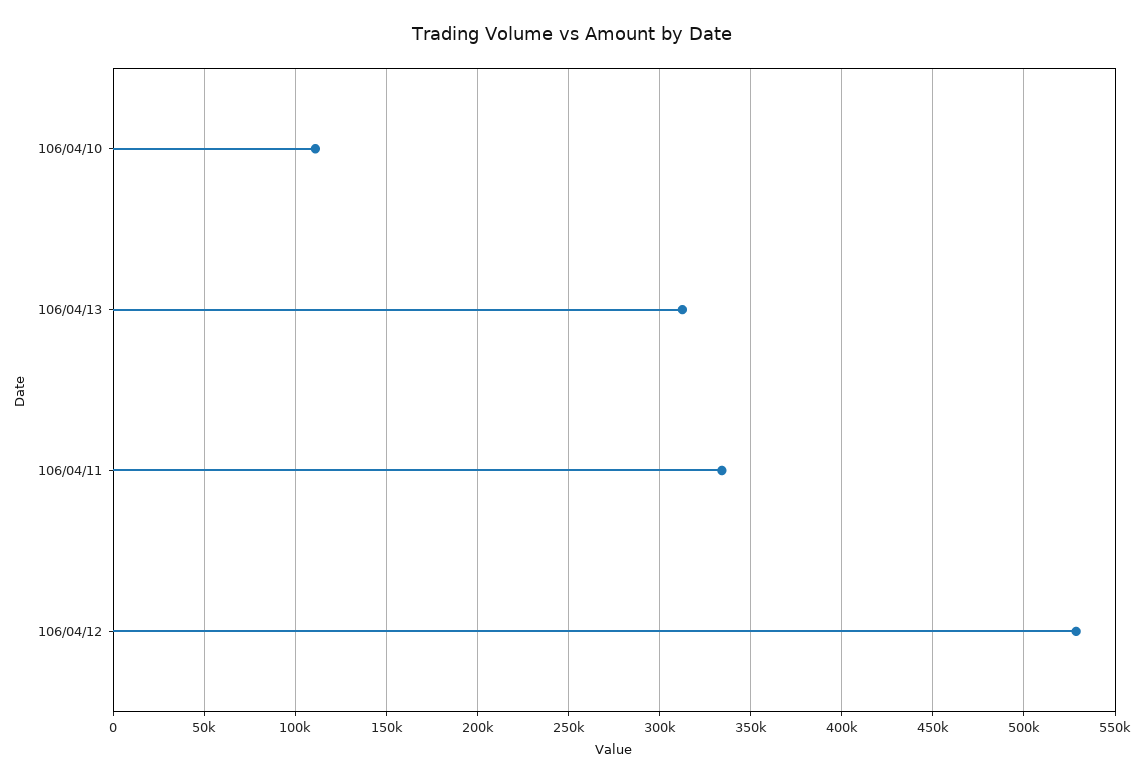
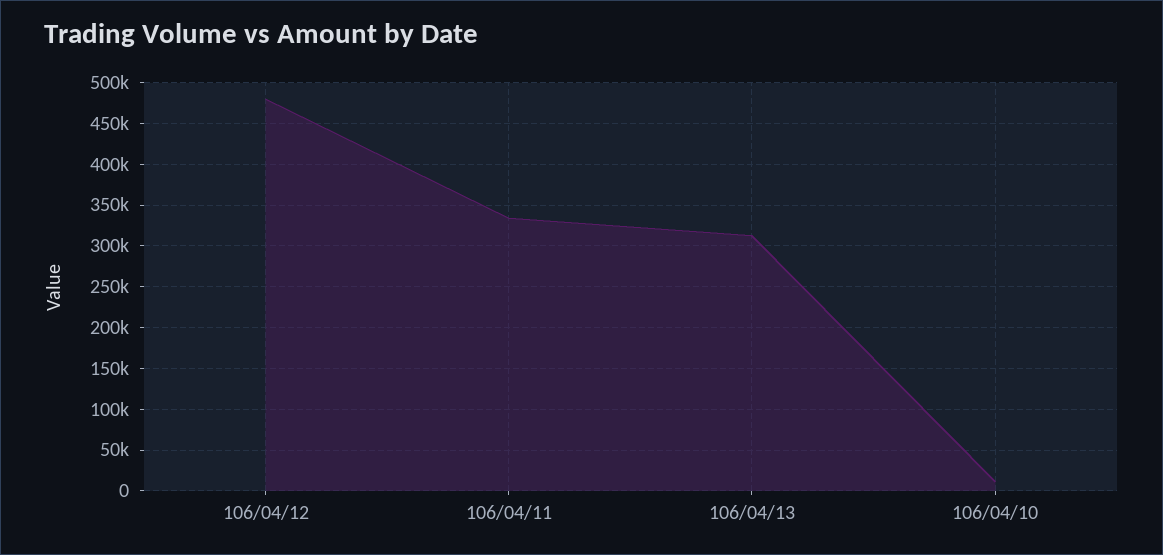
  {
-   "106/04/10": 110000,
+   "106/04/10": 10000,
    "106/04/13": 315000,
    "106/04/11": 335000,
-   "106/04/12": 530000
+   "106/04/12": 480000
  }

